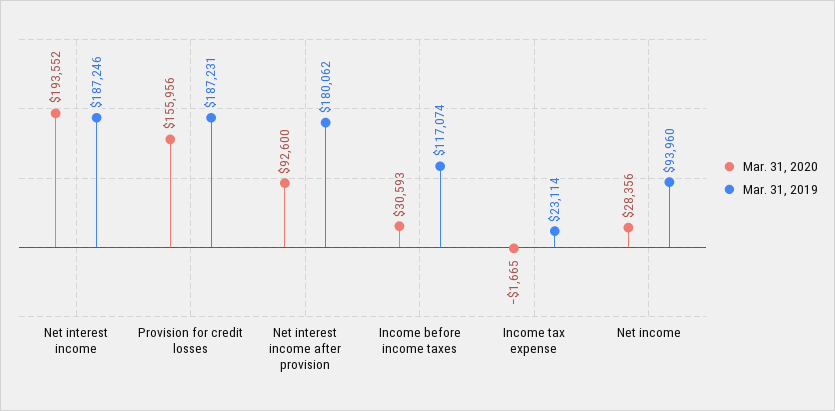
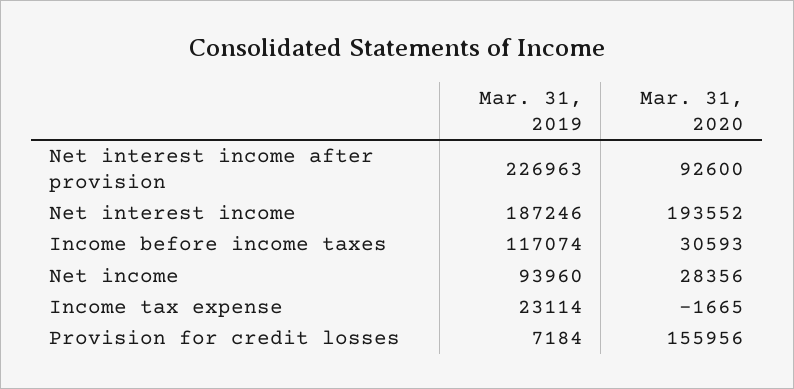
  {
    "Mar. 31, 2020": {
      "Net interest income": 193552,
      "Provision for credit losses": 155956,
      "Net interest income after provision": 92600,
      "Income before income taxes": 30593,
      "Income tax expense": -1665,
      "Net income": 28356
    },
    "Mar. 31, 2019": {
      "Net interest income": 187246,
-     "Provision for credit losses": 187231,
+     "Provision for credit losses": 7184,
-     "Net interest income after provision": 180062,
+     "Net interest income after provision": 226963,
      "Income before income taxes": 117074,
      "Income tax expense": 23114,
      "Net income": 93960
    }
  }

